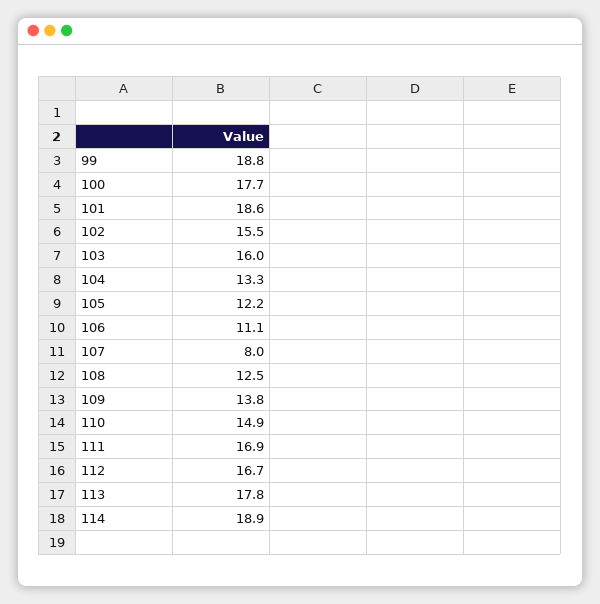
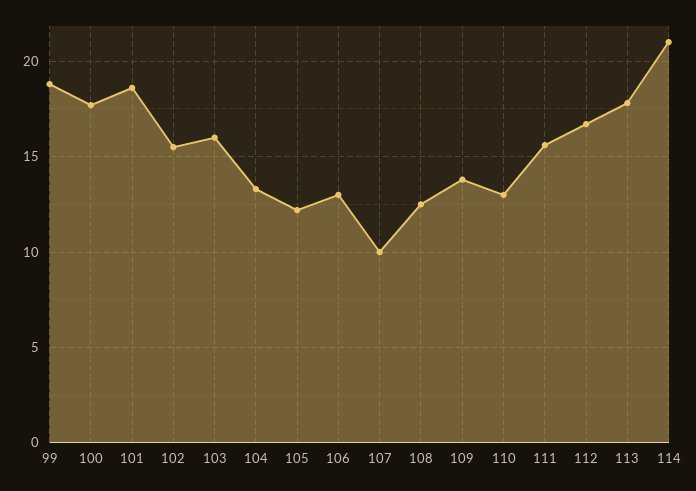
  {
    "99": 18.8,
    "100": 17.7,
    "101": 18.6,
    "102": 15.5,
    "103": 16,
    "104": 13.3,
    "105": 12.2,
-   "106": 11.1,
+   "106": 13,
-   "107": 8,
+   "107": 10,
    "108": 12.5,
    "109": 13.8,
-   "110": 14.9,
+   "110": 13,
-   "111": 16.9,
+   "111": 15.5,
    "112": 16.7,
    "113": 17.8,
-   "114": 18.9
+   "114": 21
  }

